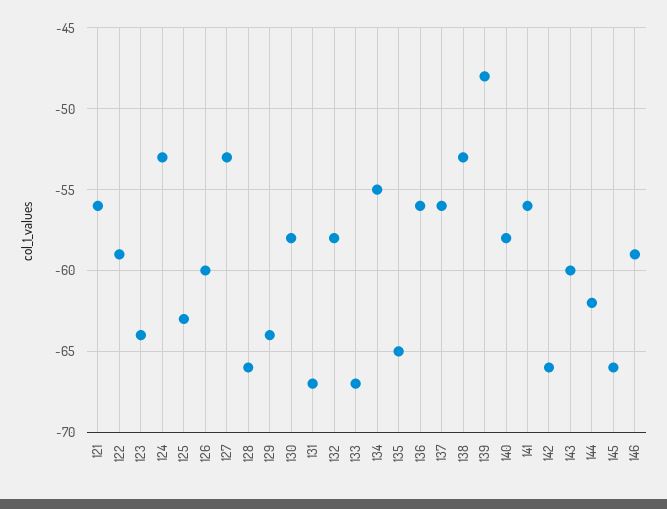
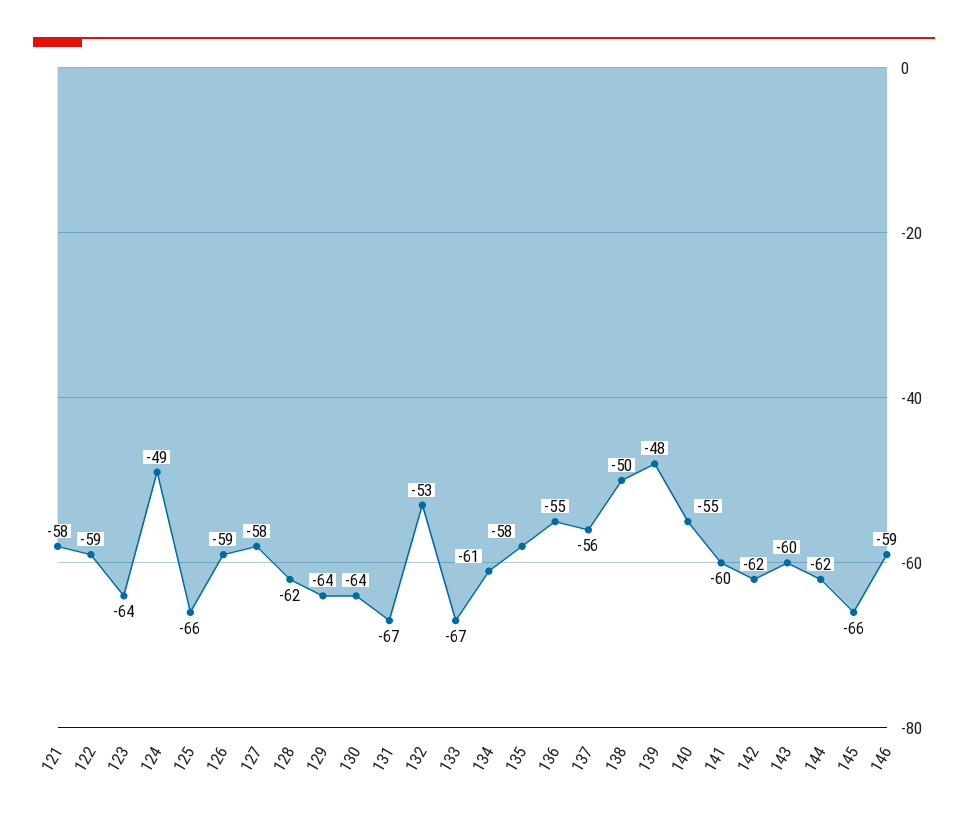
  {
-   "121": -56,
+   "121": -58,
    "122": -59,
    "123": -64,
-   "124": -53,
+   "124": -49,
-   "125": -63,
+   "125": -66,
-   "126": -60,
+   "126": -59,
-   "127": -53,
+   "127": -58,
-   "128": -66,
+   "128": -62,
    "129": -64,
-   "130": -58,
+   "130": -64,
    "131": -67,
-   "132": -58,
+   "132": -53,
    "133": -67,
-   "134": -55,
+   "134": -61,
-   "135": -65,
+   "135": -58,
-   "136": -56,
+   "136": -55,
    "137": -56,
-   "138": -53,
+   "138": -50,
    "139": -48,
-   "140": -58,
+   "140": -55,
-   "141": -56,
+   "141": -60,
-   "142": -66,
+   "142": -62,
    "143": -60,
    "144": -62,
    "145": -66,
    "146": -59
  }

